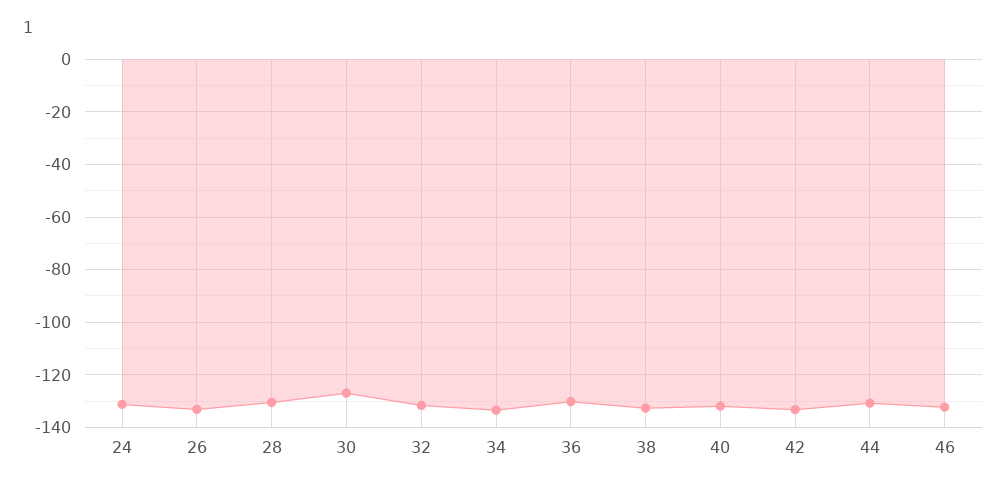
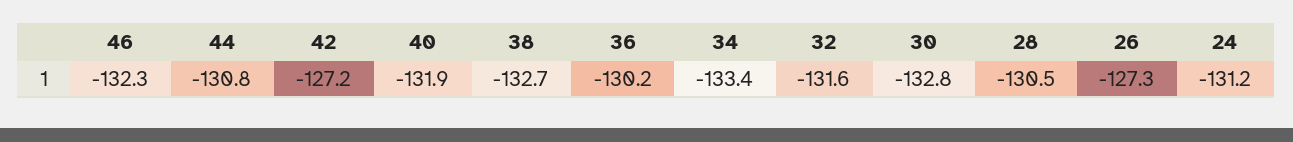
  {
    "24": -131.2,
-   "26": -132.5,
+   "26": -127.3,
    "28": -130.5,
-   "30": -127.5,
+   "30": -132.8,
    "32": -131.6,
    "34": -133.4,
    "36": -130.2,
    "38": -132.7,
    "40": -131.9,
-   "42": -132.5,
+   "42": -127.2,
    "44": -130.8,
    "46": -132.3
  }

